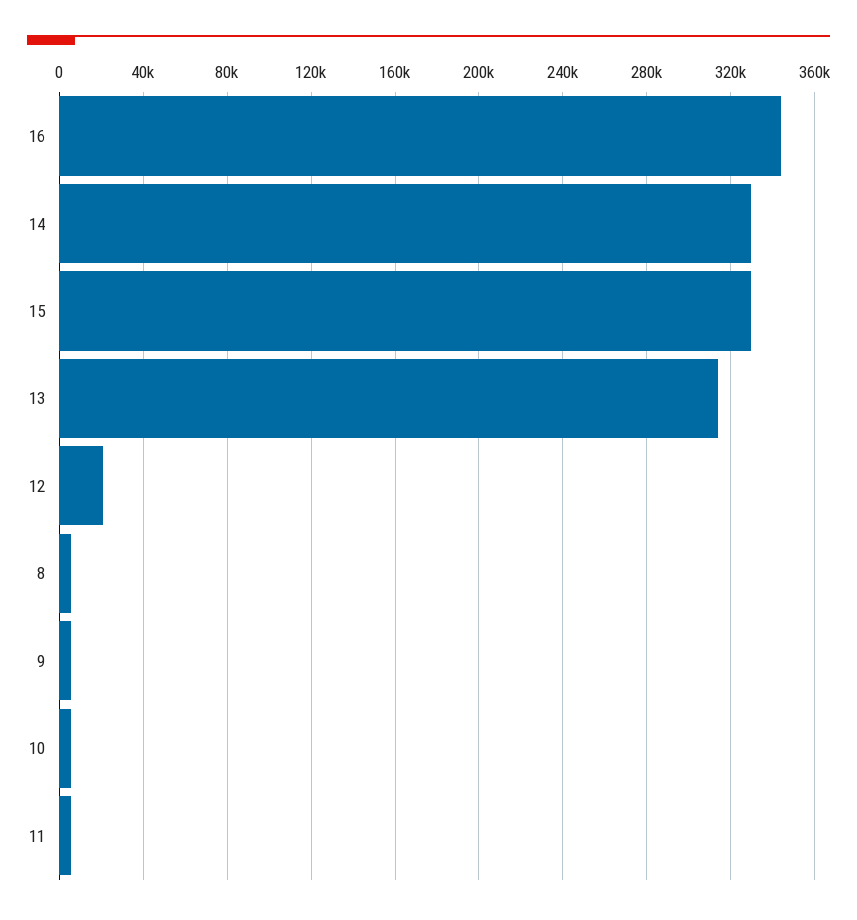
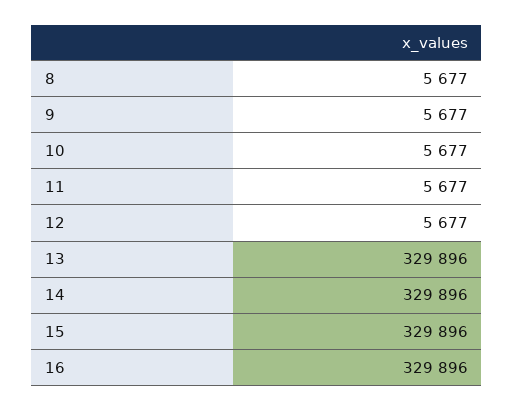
  {
-   "16": 345000,
+   "16": 329896,
    "14": 329896,
    "15": 329896,
-   "13": 315000,
+   "13": 329896,
-   "12": 20000,
+   "12": 5677,
    "8": 5677,
    "9": 5677,
    "10": 5677,
    "11": 5677
  }

